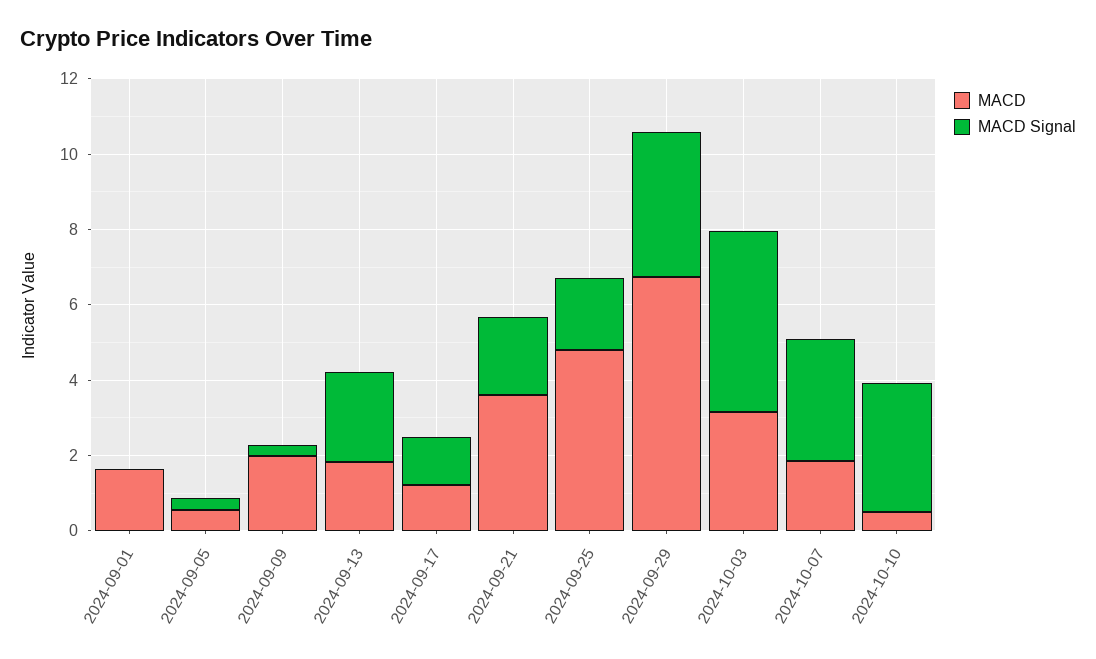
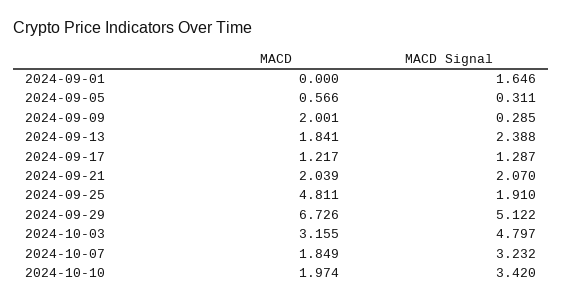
  {
    "MACD": {
-     "2024-09-01": 1.5,
+     "2024-09-01": 0,
      "2024-09-05": 0.566,
      "2024-09-09": 2.001,
      "2024-09-13": 1.841,
      "2024-09-17": 1.217,
-     "2024-09-21": 3.5,
+     "2024-09-21": 2.039,
      "2024-09-25": 4.811,
      "2024-09-29": 6.726,
      "2024-10-03": 3.155,
      "2024-10-07": 1.849,
-     "2024-10-10": 0.5
+     "2024-10-10": 1.974
    },
    "MACD Signal": {
-     "2024-09-01": 0,
+     "2024-09-01": 1.646,
      "2024-09-05": 0.311,
      "2024-09-09": 0.285,
      "2024-09-13": 2.388,
      "2024-09-17": 1.287,
      "2024-09-21": 2.07,
      "2024-09-25": 1.91,
-     "2024-09-29": 4,
+     "2024-09-29": 5.122,
      "2024-10-03": 4.797,
      "2024-10-07": 3.232,
      "2024-10-10": 3.42
    }
  }

